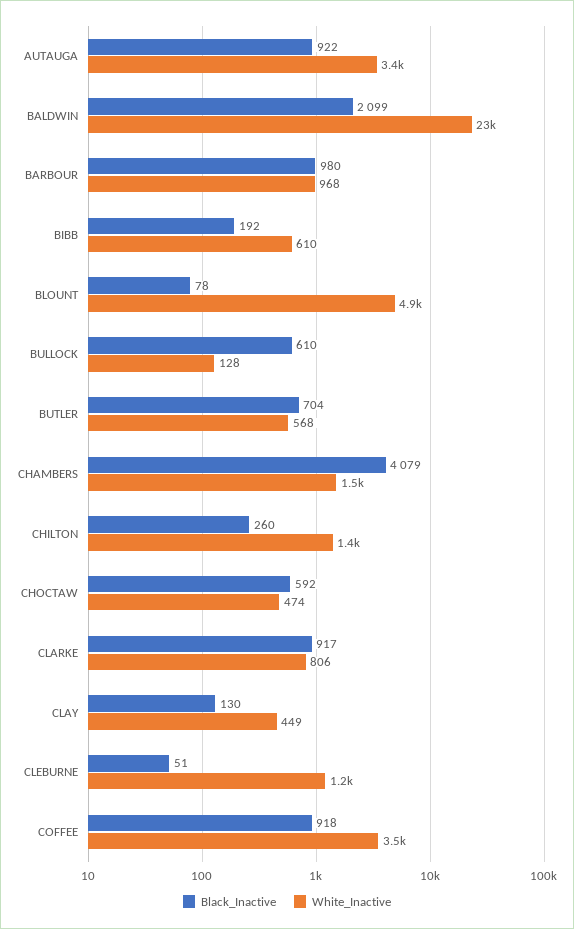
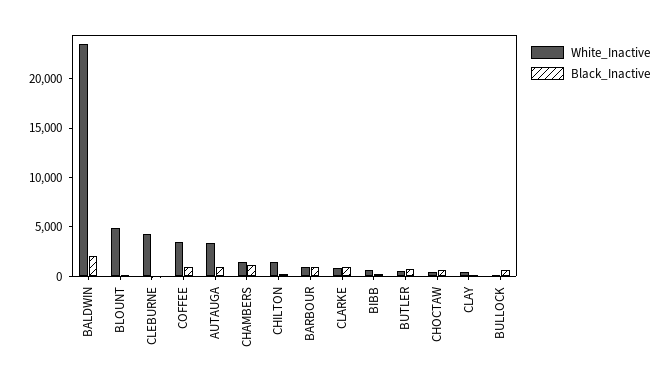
  {
    "Black_Inactive": {
      "AUTAUGA": 922,
      "BALDWIN": 2099,
      "BARBOUR": 980,
      "BIBB": 192,
      "BLOUNT": 78,
      "BULLOCK": 610,
      "BUTLER": 704,
-     "CHAMBERS": 4079,
+     "CHAMBERS": 1000,
      "CHILTON": 260,
      "CHOCTAW": 592,
      "CLARKE": 917,
      "CLAY": 130,
      "CLEBURNE": 51,
      "COFFEE": 918
    },
    "White_Inactive": {
      "AUTAUGA": 3400,
      "BALDWIN": 23000,
      "BARBOUR": 968,
      "BIBB": 610,
      "BLOUNT": 4900,
      "BULLOCK": 128,
      "BUTLER": 568,
      "CHAMBERS": 1500,
      "CHILTON": 1400,
      "CHOCTAW": 474,
      "CLARKE": 806,
      "CLAY": 449,
-     "CLEBURNE": 1200,
+     "CLEBURNE": 4000,
      "COFFEE": 3500
    }
  }

